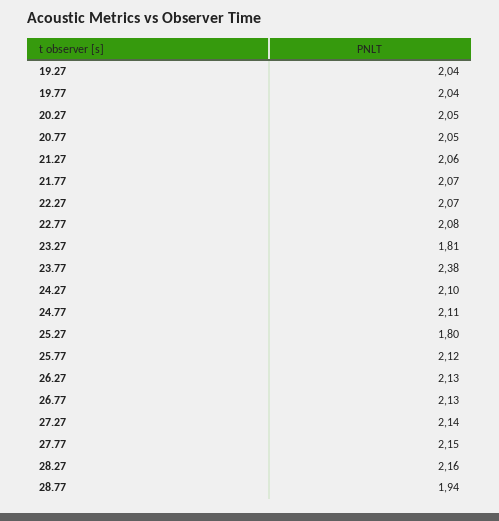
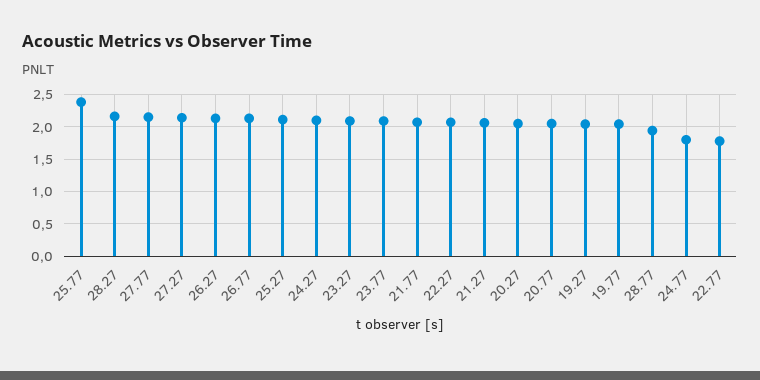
  {
    "19.27": 2.04,
    "19.77": 2.04,
    "20.27": 2.05,
    "20.77": 2.05,
    "21.27": 2.06,
    "21.77": 2.07,
    "22.27": 2.07,
-   "22.77": 2.08,
+   "22.77": 1.8,
-   "23.27": 1.81,
+   "23.27": 2.1,
-   "23.77": 2.38,
+   "23.77": 2.1,
    "24.27": 2.1,
-   "24.77": 2.11,
+   "24.77": 1.8,
-   "25.27": 1.8,
+   "25.27": 2.1,
-   "25.77": 2.12,
+   "25.77": 2.4,
    "26.27": 2.13,
    "26.77": 2.13,
    "27.27": 2.14,
    "27.77": 2.15,
    "28.27": 2.16,
    "28.77": 1.94
  }

